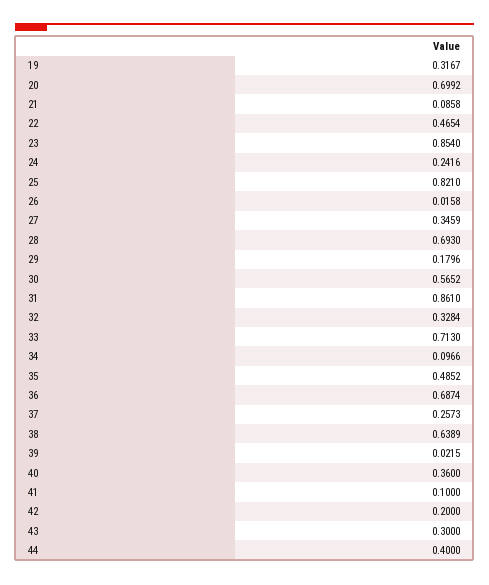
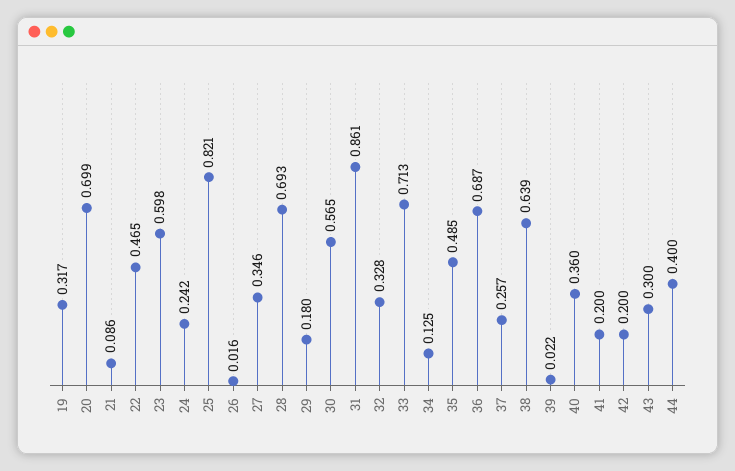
  {
    "19": 0.3167,
    "20": 0.6992,
    "21": 0.0858,
    "22": 0.4654,
-   "23": 0.854,
+   "23": 0.598,
    "24": 0.2416,
    "25": 0.821,
    "26": 0.0158,
    "27": 0.3459,
    "28": 0.693,
    "29": 0.1796,
    "30": 0.5652,
    "31": 0.861,
    "32": 0.3284,
    "33": 0.713,
-   "34": 0.0966,
+   "34": 0.125,
    "35": 0.4852,
    "36": 0.6874,
    "37": 0.2573,
    "38": 0.6389,
    "39": 0.0215,
    "40": 0.36,
-   "41": 0.1,
+   "41": 0.2,
    "42": 0.2,
    "43": 0.3,
    "44": 0.4
  }

